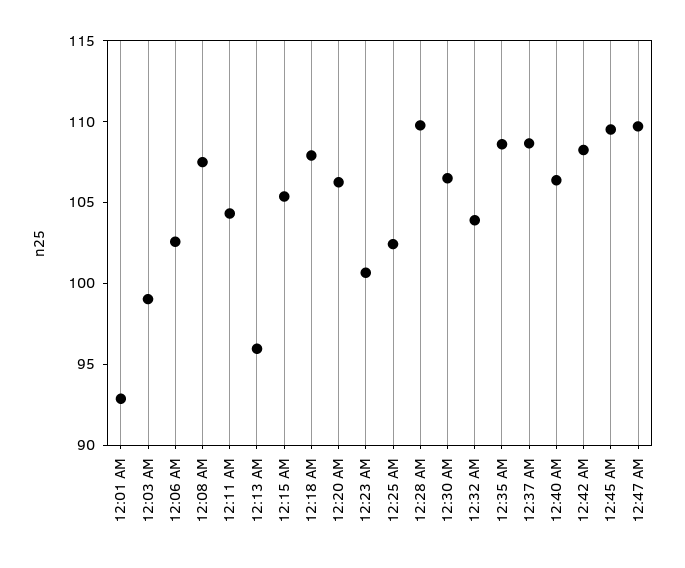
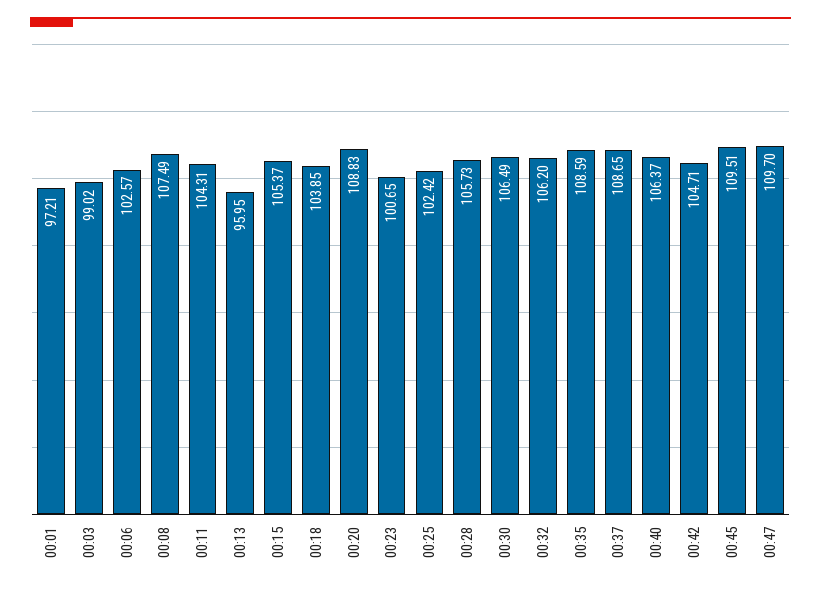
  {
-   "12:01 AM": 93,
+   "12:01 AM": 97.21,
    "12:03 AM": 99.02,
    "12:06 AM": 102.57,
    "12:08 AM": 107.49,
    "12:11 AM": 104.31,
    "12:13 AM": 95.95,
    "12:15 AM": 105.37,
-   "12:18 AM": 108,
+   "12:18 AM": 103.85,
-   "12:20 AM": 106,
+   "12:20 AM": 108.83,
    "12:23 AM": 100.65,
    "12:25 AM": 102.42,
-   "12:28 AM": 110,
+   "12:28 AM": 105.73,
    "12:30 AM": 106.49,
-   "12:32 AM": 104,
+   "12:32 AM": 106.2,
    "12:35 AM": 108.59,
    "12:37 AM": 108.65,
    "12:40 AM": 106.37,
-   "12:42 AM": 108,
+   "12:42 AM": 104.71,
    "12:45 AM": 109.51,
    "12:47 AM": 109.7
  }

